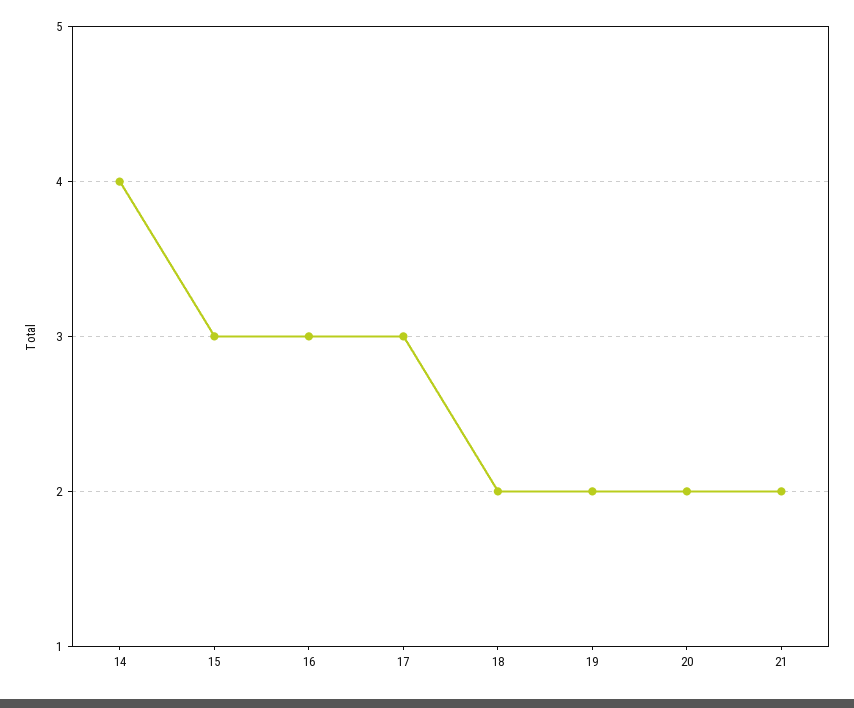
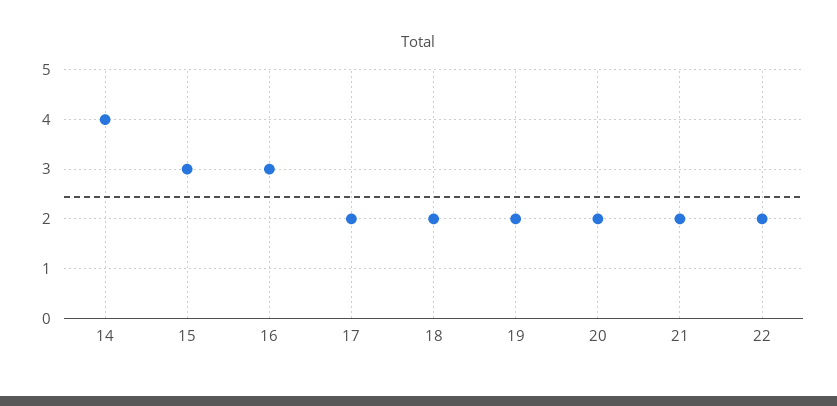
  {
    "14": 4,
    "15": 3,
    "16": 3,
-   "17": 3,
+   "17": 2,
    "18": 2,
    "19": 2,
    "20": 2,
-   "21": 2
+   "21": 2,
+   "22": 2
  }

